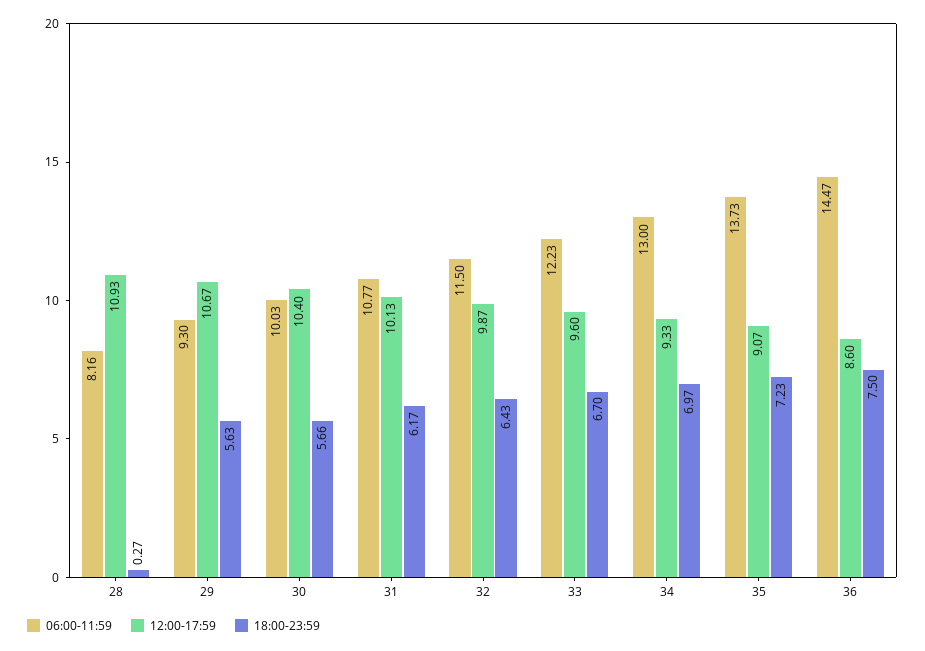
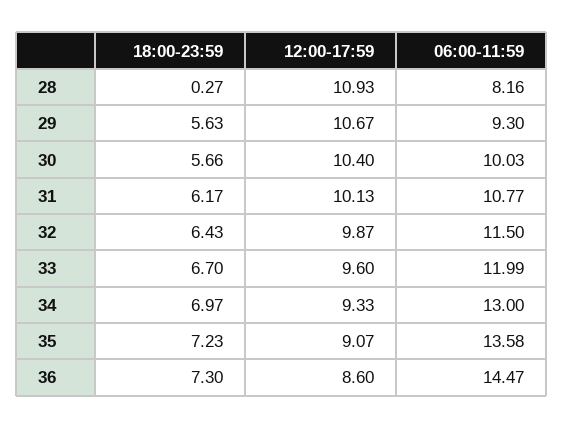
  {
    "06:00-11:59": {
      "28": 8.16,
      "29": 9.3,
      "30": 10.03,
      "31": 10.77,
      "32": 11.5,
-     "33": 12.23,
+     "33": 11.99,
      "34": 13,
-     "35": 13.73,
+     "35": 13.58,
      "36": 14.47
    },
    "12:00-17:59": {
      "28": 10.93,
      "29": 10.67,
      "30": 10.4,
      "31": 10.13,
      "32": 9.87,
      "33": 9.6,
      "34": 9.33,
      "35": 9.07,
      "36": 8.6
    },
    "18:00-23:59": {
      "28": 0.27,
      "29": 5.63,
      "30": 5.66,
      "31": 6.17,
      "32": 6.43,
      "33": 6.7,
      "34": 6.97,
      "35": 7.23,
-     "36": 7.5
+     "36": 7.3
    }
  }

